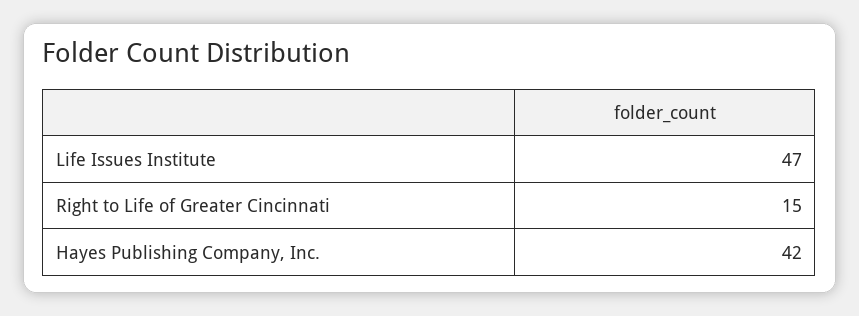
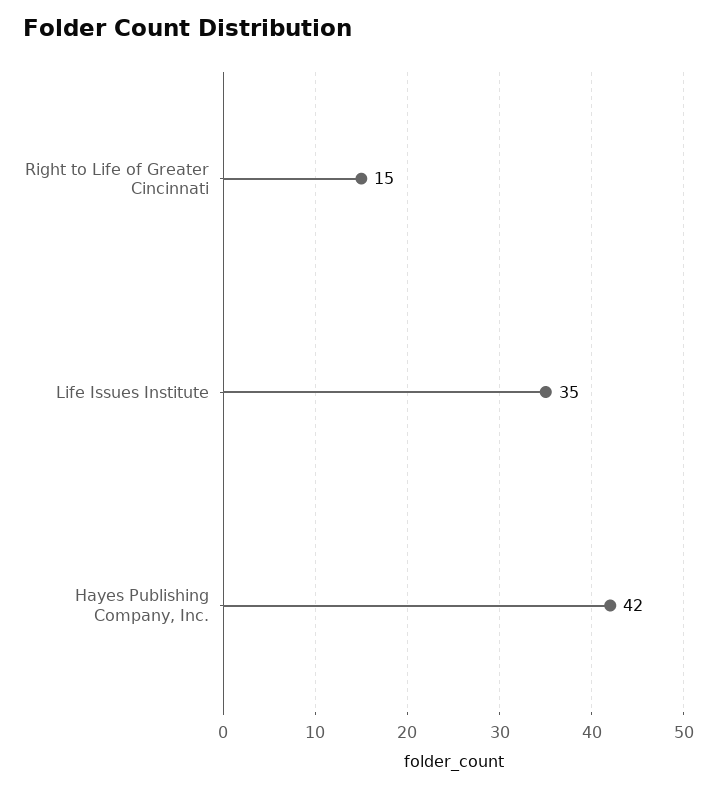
  {
-   "Life Issues Institute": 47,
+   "Life Issues Institute": 35,
    "Right to Life of Greater Cincinnati": 15,
    "Hayes Publishing Company, Inc.": 42
  }

